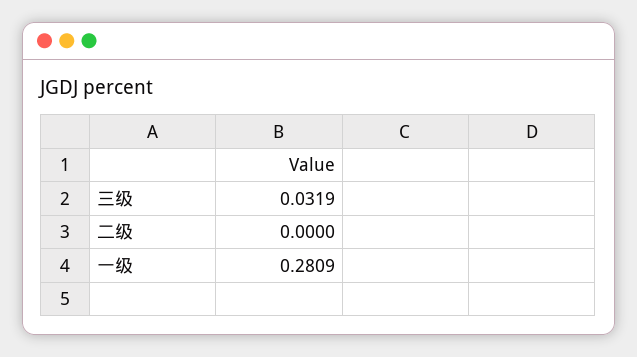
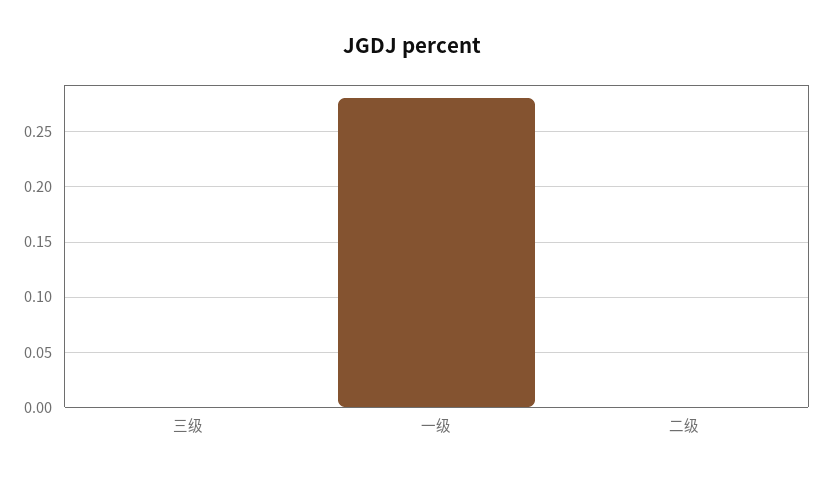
  {
-   "三级": 0.0319,
+   "三级": 0,
    "二级": 0,
    "一级": 0.2809
  }

